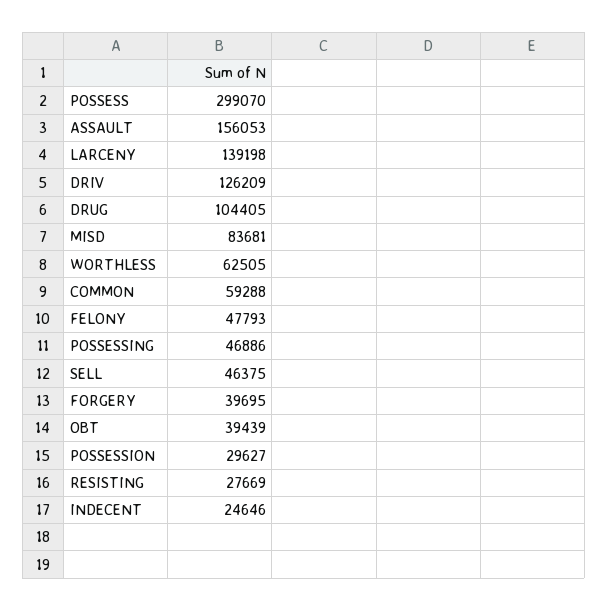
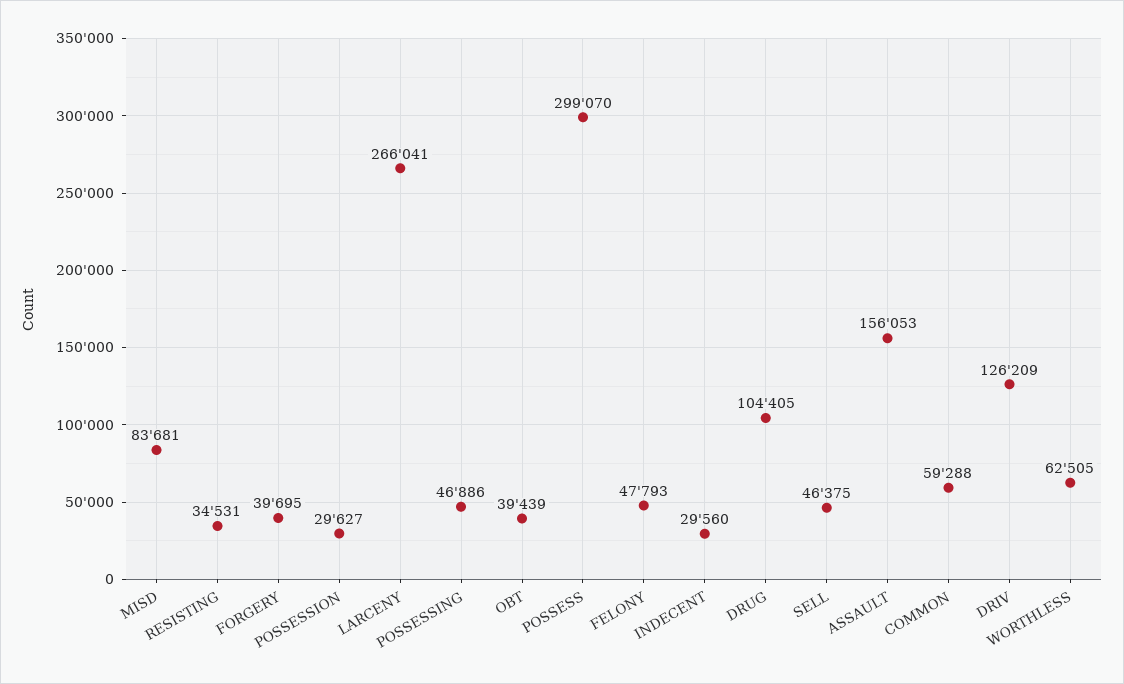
  {
    "POSSESS": 299070,
    "ASSAULT": 156053,
-   "LARCENY": 139198,
+   "LARCENY": 266041,
    "DRIV": 126209,
    "DRUG": 104405,
    "MISD": 83681,
    "WORTHLESS": 62505,
    "COMMON": 59288,
    "FELONY": 47793,
    "POSSESSING": 46886,
    "SELL": 46375,
    "FORGERY": 39695,
    "OBT": 39439,
    "POSSESSION": 29627,
-   "RESISTING": 27669,
+   "RESISTING": 34531,
-   "INDECENT": 24646
+   "INDECENT": 29560
  }

